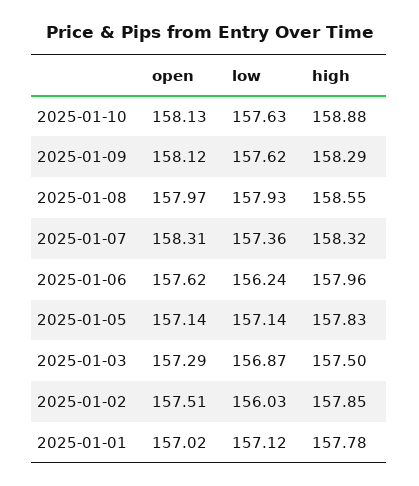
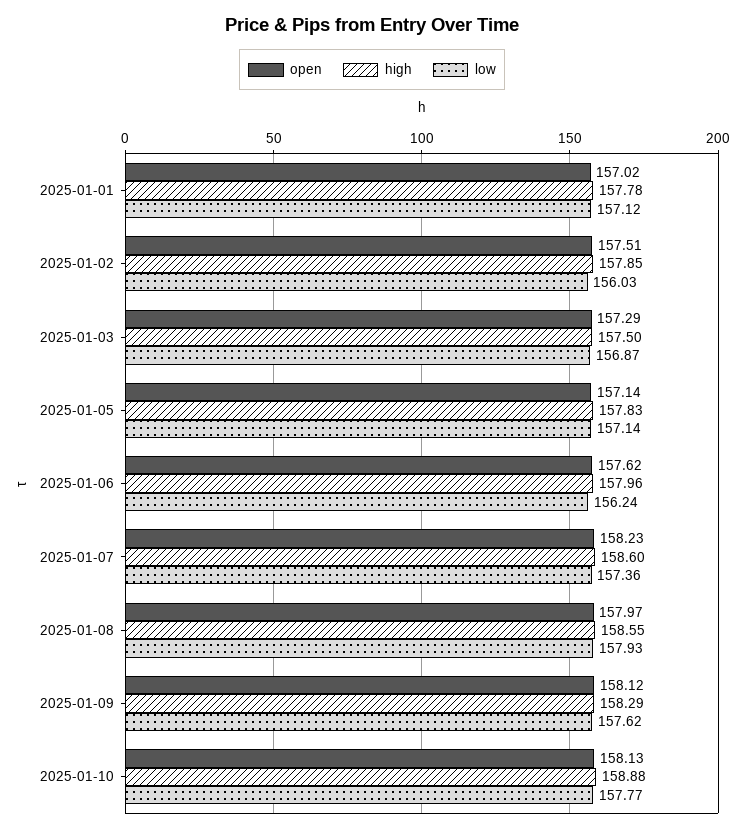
  {
    "open": {
      "2025-01-10": 158.13,
      "2025-01-09": 158.12,
      "2025-01-08": 157.97,
-     "2025-01-07": 158.31,
+     "2025-01-07": 158.23,
      "2025-01-06": 157.62,
      "2025-01-05": 157.14,
      "2025-01-03": 157.29,
      "2025-01-02": 157.51,
      "2025-01-01": 157.02
    },
    "low": {
-     "2025-01-10": 157.63,
+     "2025-01-10": 157.77,
      "2025-01-09": 157.62,
      "2025-01-08": 157.93,
      "2025-01-07": 157.36,
      "2025-01-06": 156.24,
      "2025-01-05": 157.14,
      "2025-01-03": 156.87,
      "2025-01-02": 156.03,
      "2025-01-01": 157.12
    },
    "high": {
      "2025-01-10": 158.88,
      "2025-01-09": 158.29,
      "2025-01-08": 158.55,
-     "2025-01-07": 158.32,
+     "2025-01-07": 158.6,
      "2025-01-06": 157.96,
      "2025-01-05": 157.83,
      "2025-01-03": 157.5,
      "2025-01-02": 157.85,
      "2025-01-01": 157.78
    }
  }

